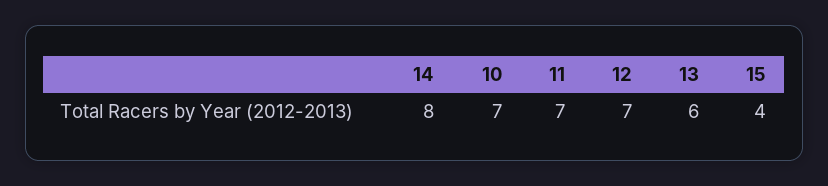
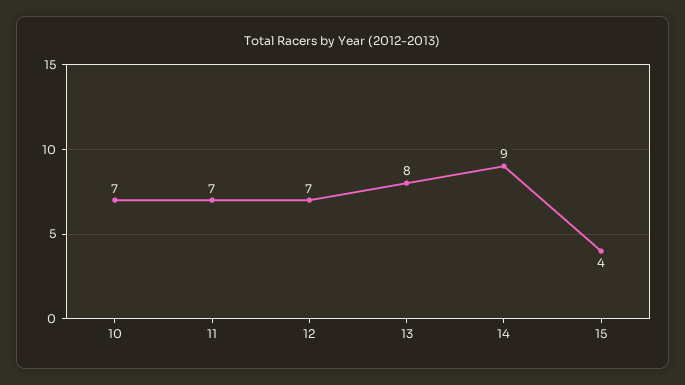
  {
-   "14": 8,
+   "14": 9,
    "10": 7,
    "11": 7,
    "12": 7,
-   "13": 6,
+   "13": 8,
    "15": 4
  }

